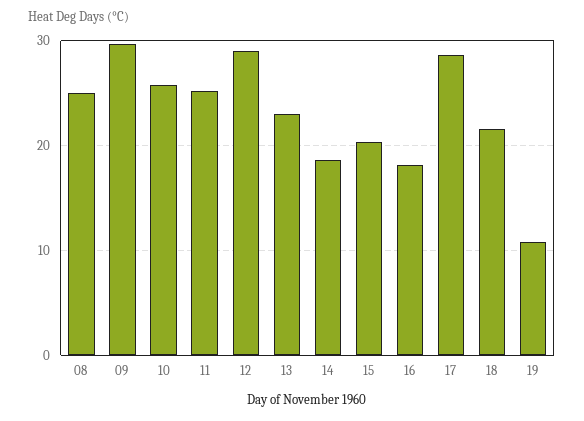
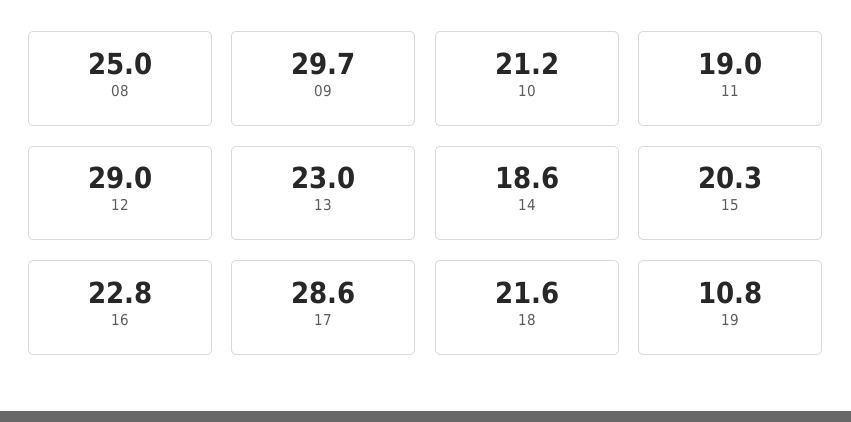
  {
    "08": 25,
    "09": 29.7,
-   "10": 26,
+   "10": 21.2,
-   "11": 25,
+   "11": 19,
    "12": 29,
    "13": 23,
    "14": 18.6,
    "15": 20.3,
-   "16": 18,
+   "16": 22.8,
    "17": 28.6,
    "18": 21.6,
    "19": 10.8
  }

